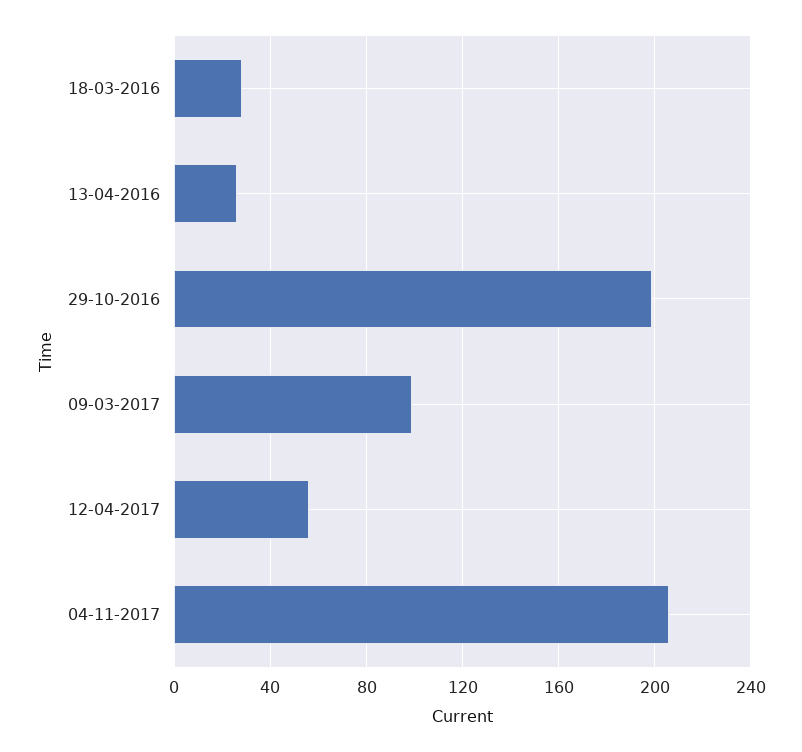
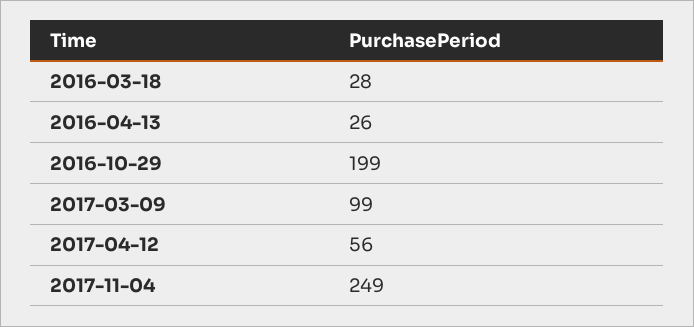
  {
    "18-03-2016": 28,
    "13-04-2016": 26,
    "29-10-2016": 199,
    "09-03-2017": 99,
    "12-04-2017": 56,
-   "04-11-2017": 205
+   "04-11-2017": 249
  }

